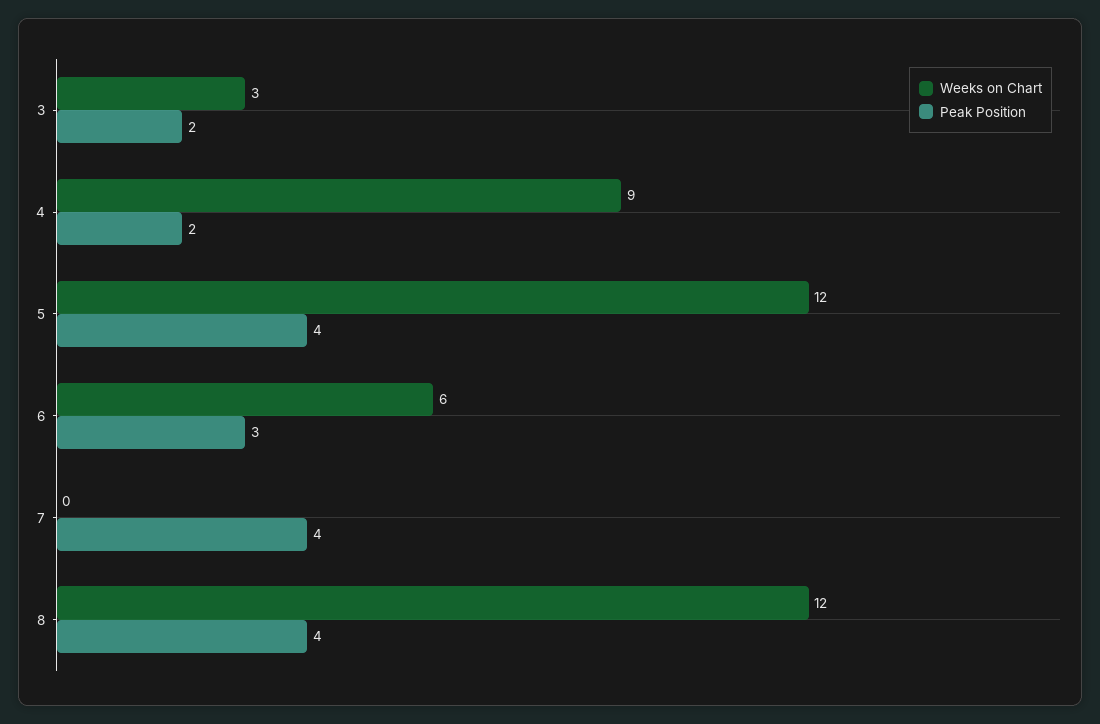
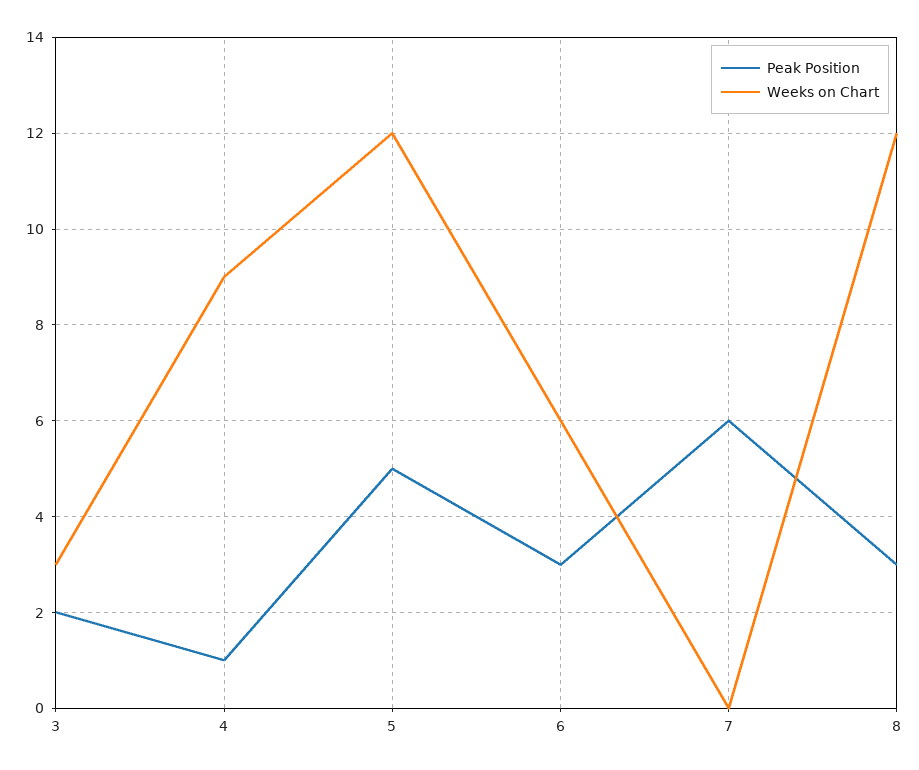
  {
    "Weeks on Chart": {
      "3": 3,
      "4": 9,
      "5": 12,
      "6": 6,
      "7": 0,
      "8": 12
    },
    "Peak Position": {
      "3": 2,
-     "4": 2,
+     "4": 1,
-     "5": 4,
+     "5": 5,
      "6": 3,
-     "7": 4,
+     "7": 6,
-     "8": 4
+     "8": 3
    }
  }

